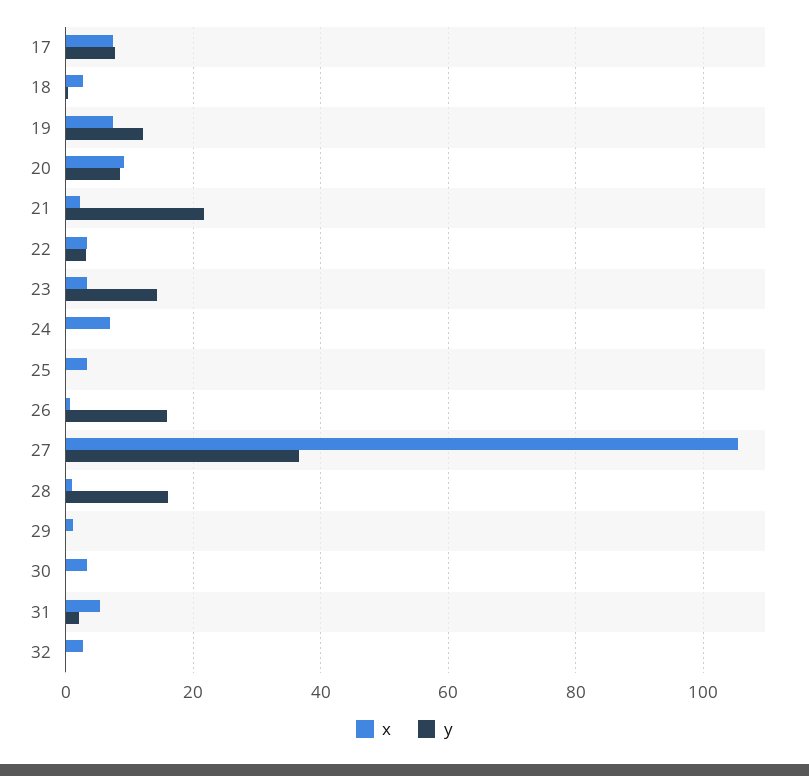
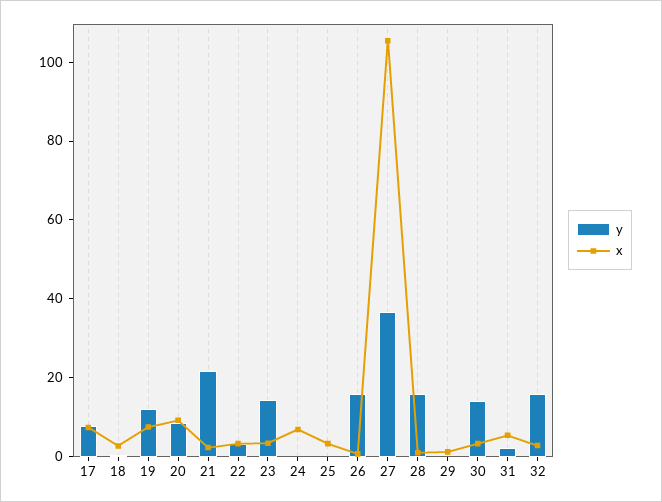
  {
    "x": {
      "17": 8,
      "18": 2,
      "19": 8,
      "20": 10,
      "21": 2,
      "22": 4,
      "23": 4,
      "24": 6,
      "25": 4,
      "26": 0,
      "27": 106,
      "28": 2,
      "29": 2,
      "30": 4,
      "31": 6,
      "32": 2
    },
    "y": {
      "17": 8,
      "18": 0,
      "19": 12,
      "20": 8,
      "21": 22,
      "22": 4,
      "23": 14,
      "24": 0,
      "25": 0,
      "26": 16,
      "27": 36,
      "28": 16,
      "29": 0,
-     "30": 0,
+     "30": 15,
      "31": 2,
-     "32": 0
+     "32": 15
    }
  }

